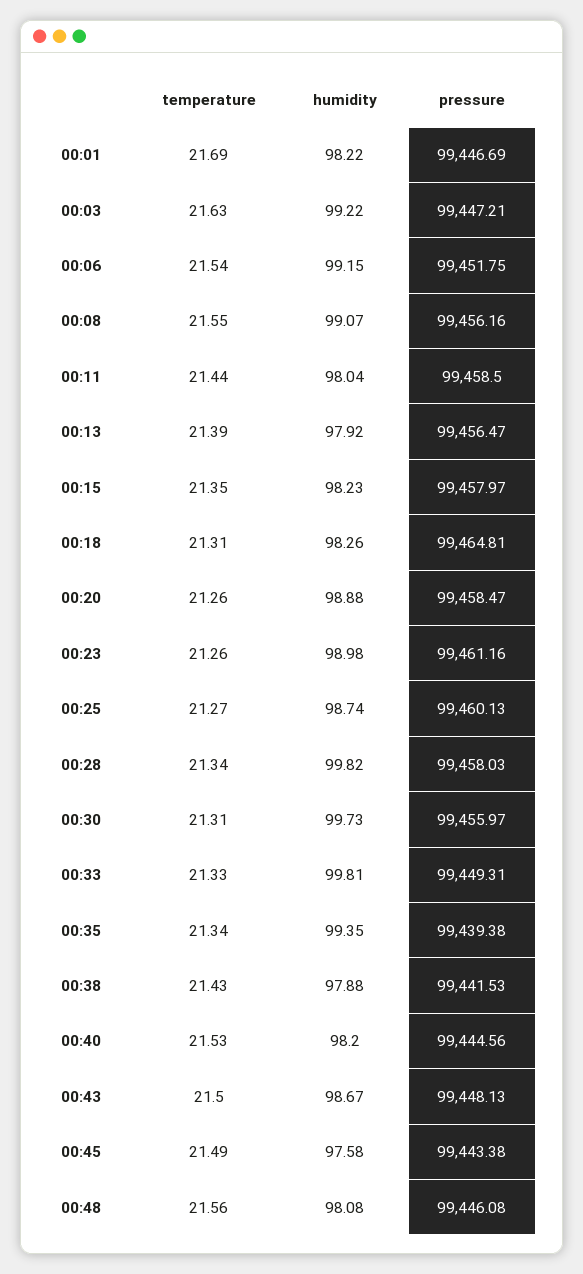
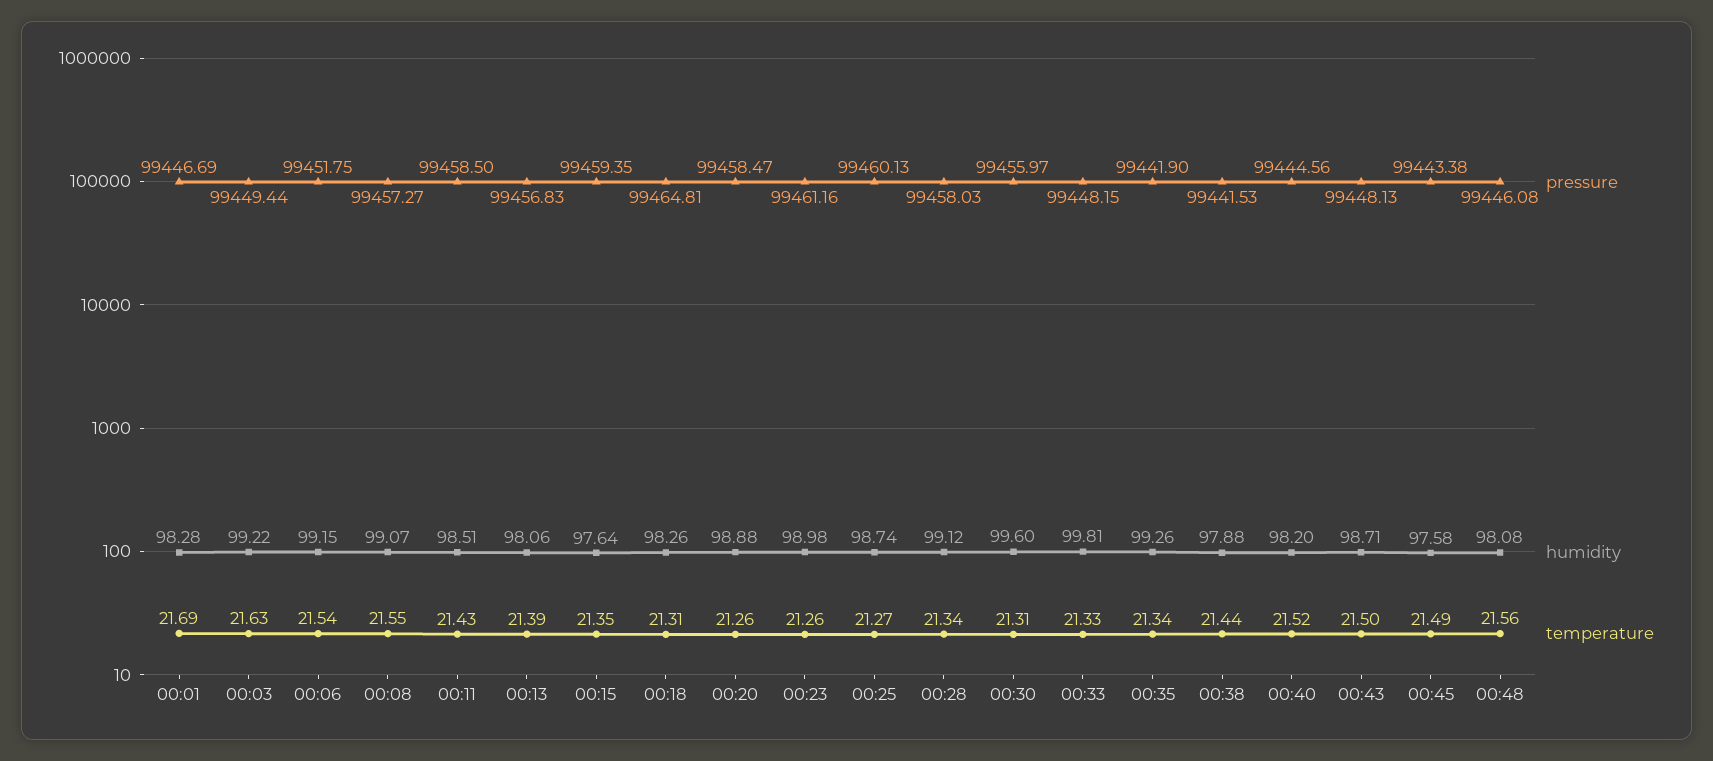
  {
    "temperature": {
      "00:01": 21.69,
      "00:03": 21.63,
      "00:06": 21.54,
      "00:08": 21.55,
-     "00:11": 21.44,
+     "00:11": 21.43,
      "00:13": 21.39,
      "00:15": 21.35,
      "00:18": 21.31,
      "00:20": 21.26,
      "00:23": 21.26,
      "00:25": 21.27,
      "00:28": 21.34,
      "00:30": 21.31,
      "00:33": 21.33,
      "00:35": 21.34,
-     "00:38": 21.43,
+     "00:38": 21.44,
-     "00:40": 21.53,
+     "00:40": 21.52,
      "00:43": 21.5,
      "00:45": 21.49,
      "00:48": 21.56
    },
    "humidity": {
-     "00:01": 98.22,
+     "00:01": 98.28,
      "00:03": 99.22,
      "00:06": 99.15,
      "00:08": 99.07,
-     "00:11": 98.04,
+     "00:11": 98.51,
-     "00:13": 97.92,
+     "00:13": 98.06,
-     "00:15": 98.23,
+     "00:15": 97.64,
      "00:18": 98.26,
      "00:20": 98.88,
      "00:23": 98.98,
      "00:25": 98.74,
-     "00:28": 99.82,
+     "00:28": 99.12,
-     "00:30": 99.73,
+     "00:30": 99.6,
      "00:33": 99.81,
-     "00:35": 99.35,
+     "00:35": 99.26,
      "00:38": 97.88,
      "00:40": 98.2,
-     "00:43": 98.67,
+     "00:43": 98.71,
      "00:45": 97.58,
      "00:48": 98.08
    },
    "pressure": {
      "00:01": 99446.69,
-     "00:03": 99447.21,
+     "00:03": 99449.44,
      "00:06": 99451.75,
-     "00:08": 99456.16,
+     "00:08": 99457.27,
      "00:11": 99458.5,
-     "00:13": 99456.47,
+     "00:13": 99456.83,
-     "00:15": 99457.97,
+     "00:15": 99459.35,
      "00:18": 99464.81,
      "00:20": 99458.47,
      "00:23": 99461.16,
      "00:25": 99460.13,
      "00:28": 99458.03,
      "00:30": 99455.97,
-     "00:33": 99449.31,
+     "00:33": 99448.15,
-     "00:35": 99439.38,
+     "00:35": 99441.9,
      "00:38": 99441.53,
      "00:40": 99444.56,
      "00:43": 99448.13,
      "00:45": 99443.38,
      "00:48": 99446.08
    }
  }

